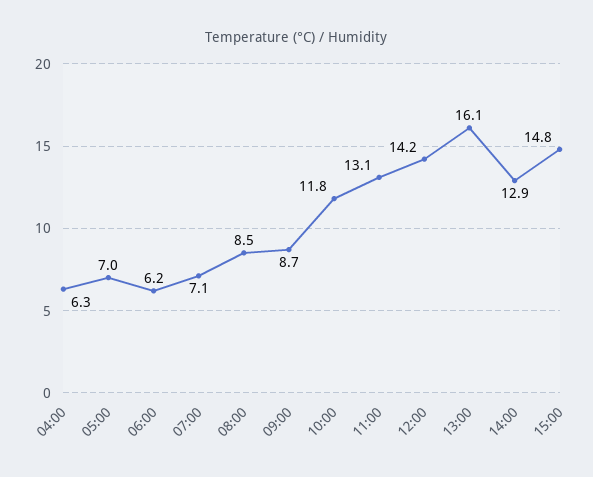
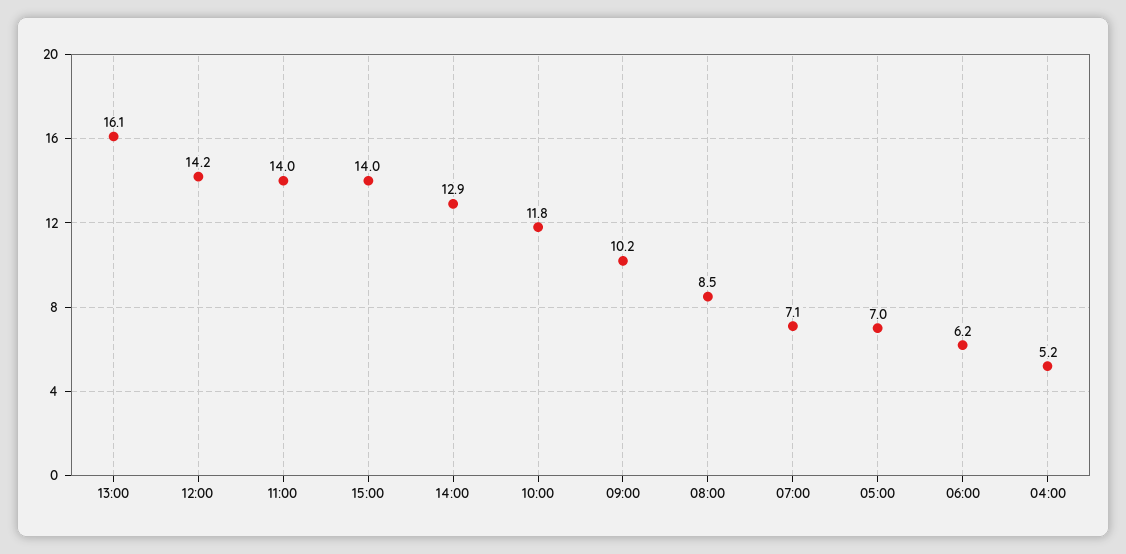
  {
-   "04:00": 6.3,
+   "04:00": 5.2,
    "05:00": 7,
    "06:00": 6.2,
    "07:00": 7.1,
    "08:00": 8.5,
-   "09:00": 8.7,
+   "09:00": 10.2,
    "10:00": 11.8,
-   "11:00": 13.1,
+   "11:00": 14,
    "12:00": 14.2,
    "13:00": 16.1,
    "14:00": 12.9,
-   "15:00": 14.8
+   "15:00": 14
  }

